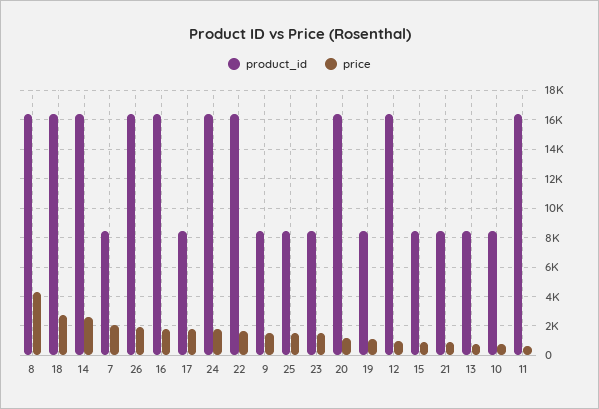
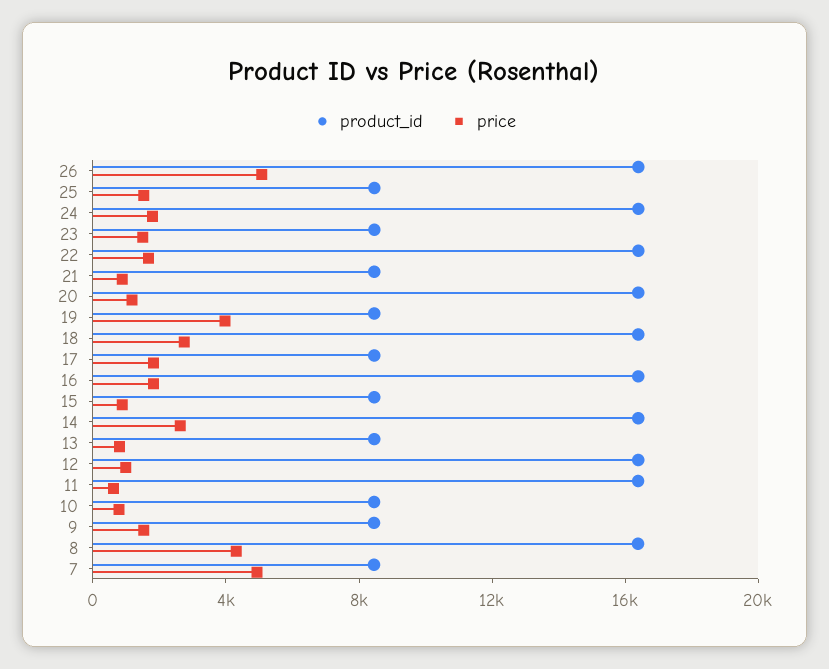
  {
    "product_id": {
      "8": 16500,
      "18": 16500,
      "14": 16500,
      "7": 8500,
      "26": 16500,
      "16": 16500,
      "17": 8500,
      "24": 16500,
      "22": 16500,
      "9": 8500,
      "25": 8500,
      "23": 8500,
      "20": 16500,
      "19": 8500,
      "12": 16500,
      "15": 8500,
      "21": 8500,
      "13": 8500,
      "10": 8500,
      "11": 16500
    },
    "price": {
      "8": 4500,
      "18": 3000,
      "14": 2500,
-     "7": 2000,
+     "7": 5000,
-     "26": 2000,
+     "26": 5000,
      "16": 2000,
      "17": 2000,
      "24": 2000,
      "22": 1500,
      "9": 1500,
      "25": 1500,
      "23": 1500,
      "20": 1000,
-     "19": 1000,
+     "19": 4000,
      "12": 1000,
      "15": 1000,
      "21": 1000,
      "13": 1000,
      "10": 1000,
      "11": 500
    }
  }

